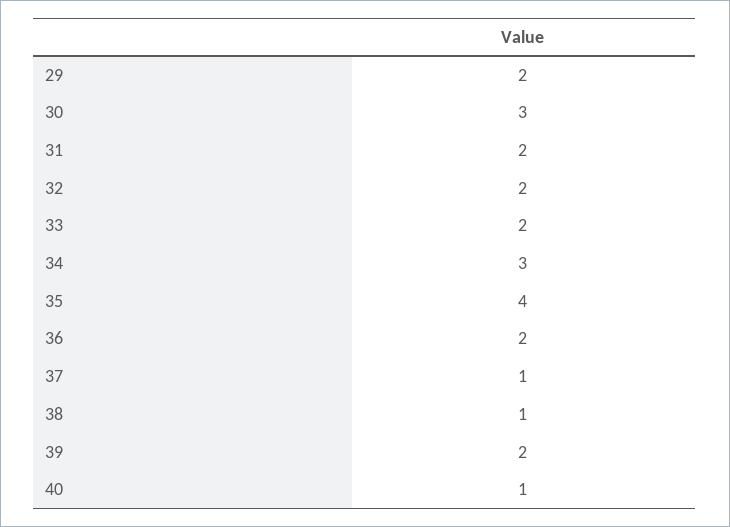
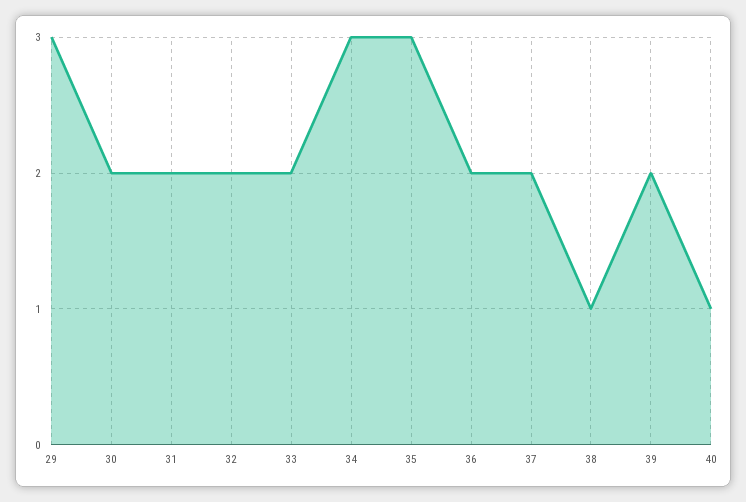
  {
-   "29": 2,
+   "29": 3,
-   "30": 3,
+   "30": 2,
    "31": 2,
    "32": 2,
    "33": 2,
    "34": 3,
-   "35": 4,
+   "35": 3,
    "36": 2,
-   "37": 1,
+   "37": 2,
    "38": 1,
    "39": 2,
    "40": 1
  }

